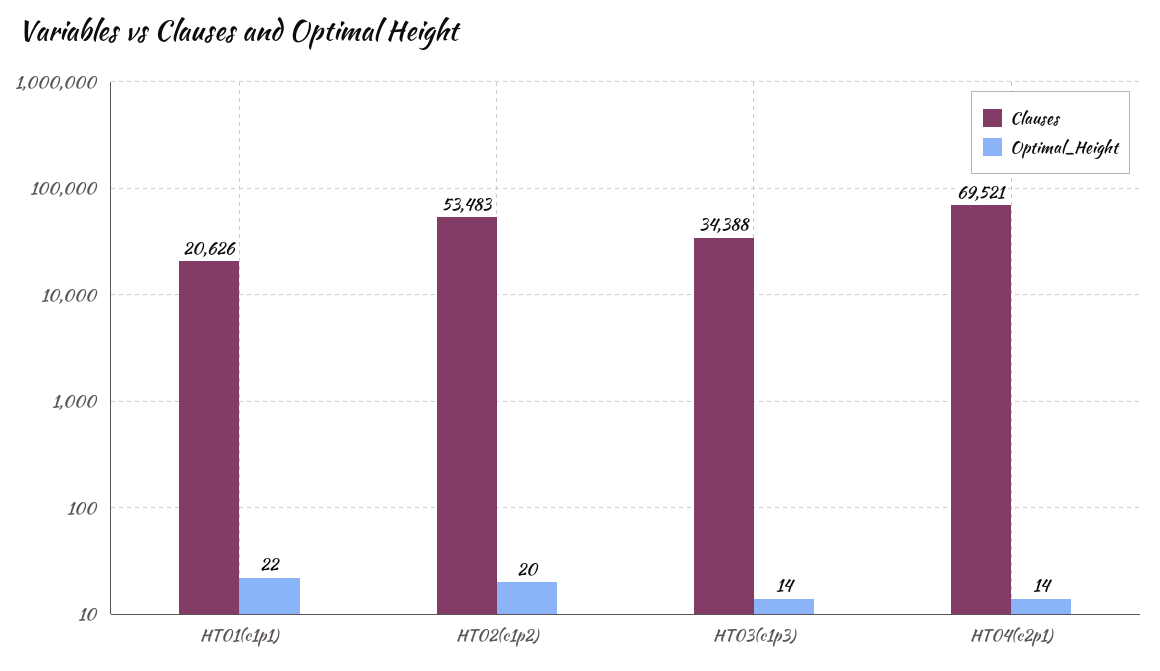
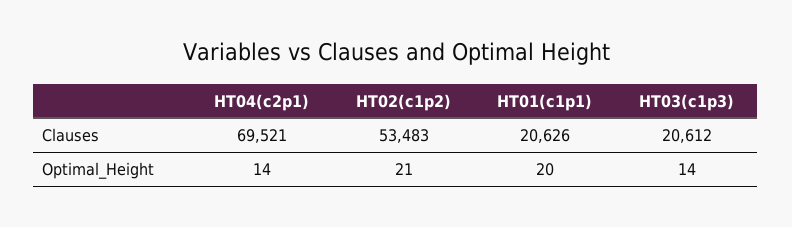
  {
    "Clauses": {
      "HT01(c1p1)": 20626,
      "HT02(c1p2)": 53483,
-     "HT03(c1p3)": 34388,
+     "HT03(c1p3)": 20612,
      "HT04(c2p1)": 69521
    },
    "Optimal_Height": {
-     "HT01(c1p1)": 22,
+     "HT01(c1p1)": 20,
-     "HT02(c1p2)": 20,
+     "HT02(c1p2)": 21,
      "HT03(c1p3)": 14,
      "HT04(c2p1)": 14
    }
  }

